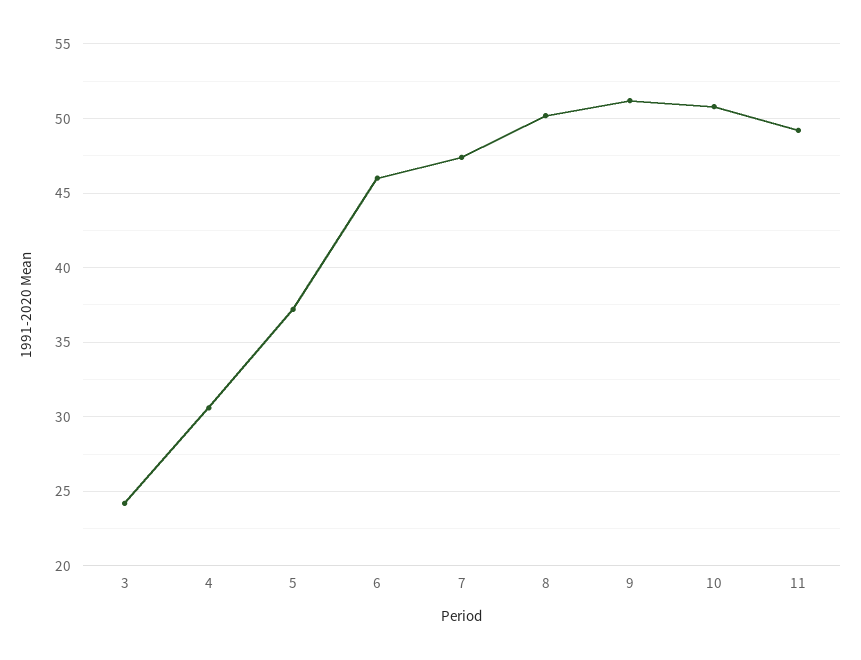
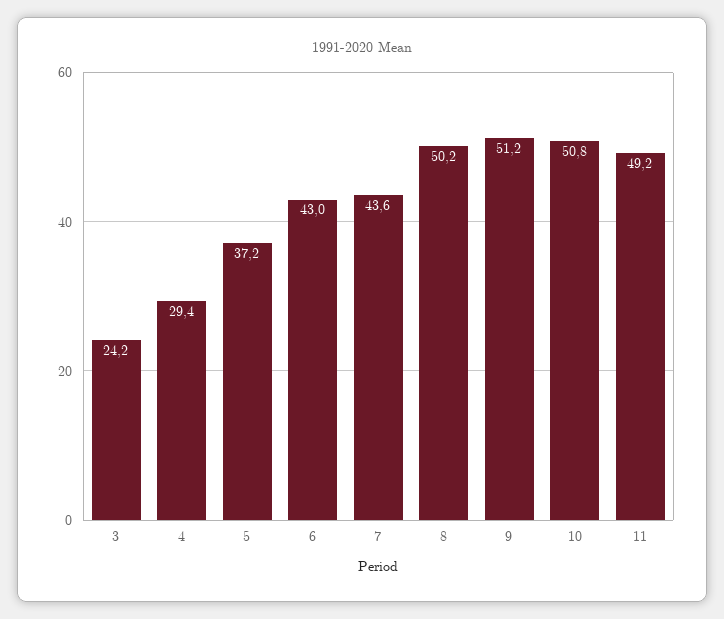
  {
    "3": 24.2,
-   "4": 30.5,
+   "4": 29.4,
    "5": 37.2,
-   "6": 46,
+   "6": 43,
-   "7": 47.5,
+   "7": 43.6,
    "8": 50.2,
    "9": 51.2,
    "10": 50.8,
    "11": 49.2
  }

